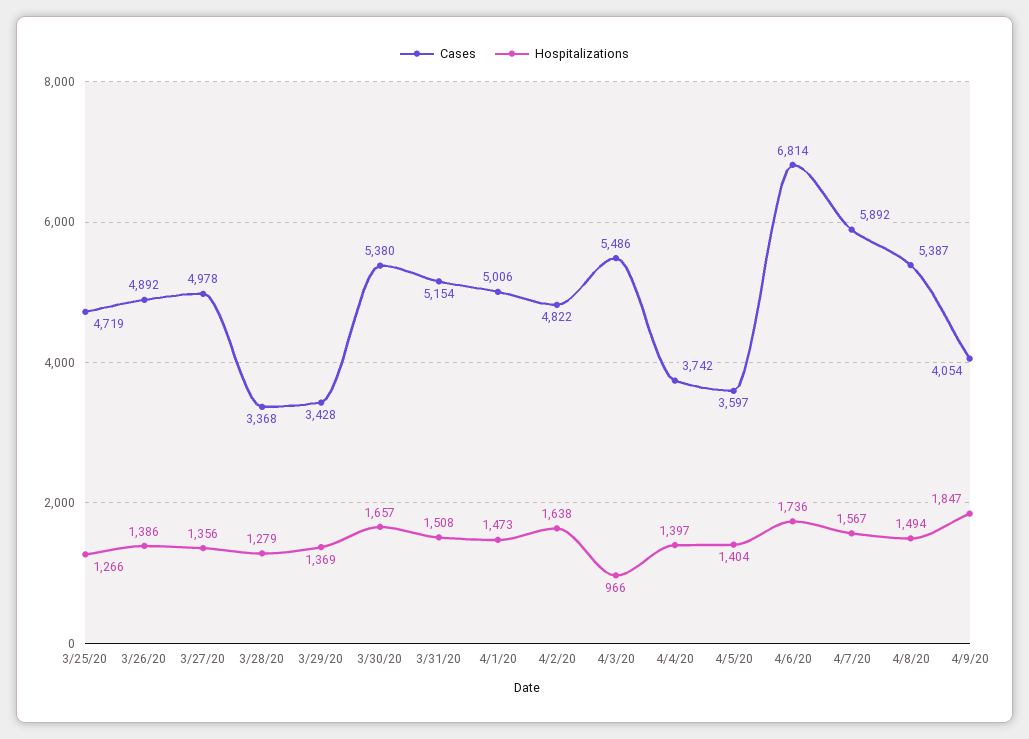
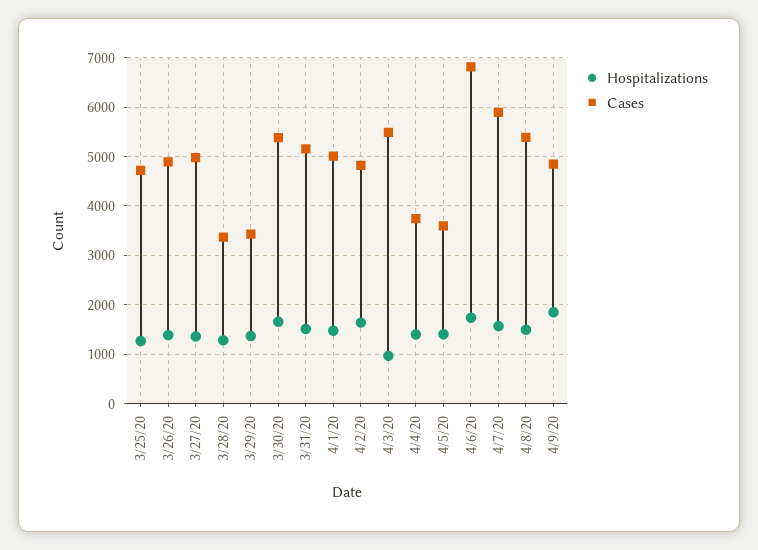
  {
    "Cases": {
      "3/25/20": 4719,
      "3/26/20": 4892,
      "3/27/20": 4978,
      "3/28/20": 3368,
      "3/29/20": 3428,
      "3/30/20": 5380,
      "3/31/20": 5154,
      "4/1/20": 5006,
      "4/2/20": 4822,
      "4/3/20": 5486,
      "4/4/20": 3742,
      "4/5/20": 3597,
      "4/6/20": 6814,
      "4/7/20": 5892,
      "4/8/20": 5387,
-     "4/9/20": 4054
+     "4/9/20": 4800
    },
    "Hospitalizations": {
      "3/25/20": 1266,
      "3/26/20": 1386,
      "3/27/20": 1356,
      "3/28/20": 1279,
      "3/29/20": 1369,
      "3/30/20": 1657,
      "3/31/20": 1508,
      "4/1/20": 1473,
      "4/2/20": 1638,
      "4/3/20": 966,
      "4/4/20": 1397,
      "4/5/20": 1404,
      "4/6/20": 1736,
      "4/7/20": 1567,
      "4/8/20": 1494,
      "4/9/20": 1847
    }
  }

